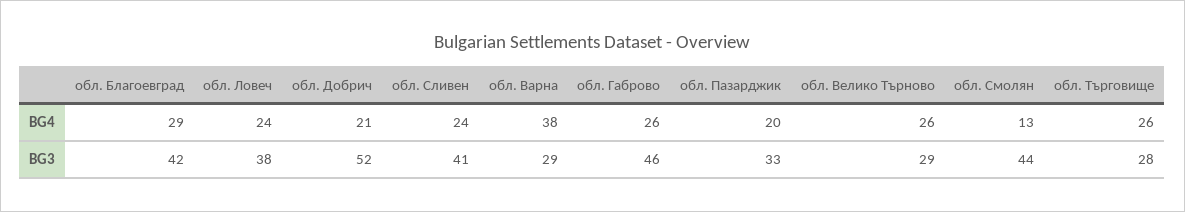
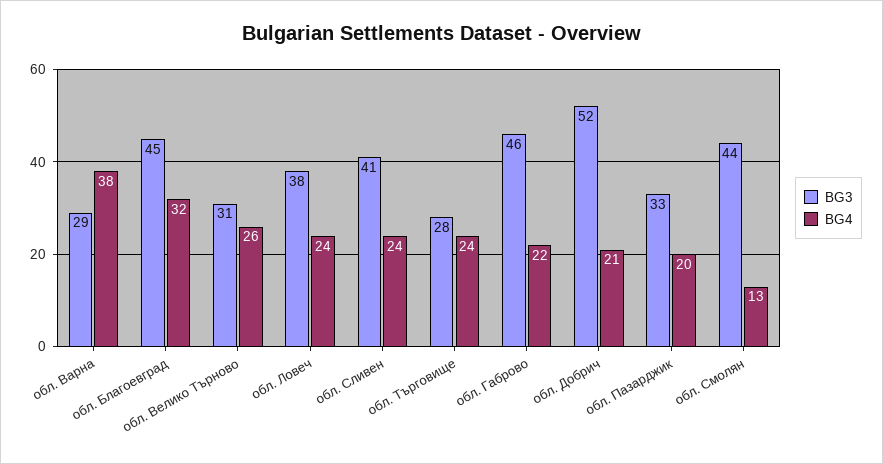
  {
    "BG4": {
-     "обл. Благоевград": 29,
+     "обл. Благоевград": 32,
      "обл. Ловеч": 24,
      "обл. Добрич": 21,
      "обл. Сливен": 24,
      "обл. Варна": 38,
-     "обл. Габрово": 26,
+     "обл. Габрово": 22,
      "обл. Пазарджик": 20,
      "обл. Велико Търново": 26,
      "обл. Смолян": 13,
-     "обл. Търговище": 26
+     "обл. Търговище": 24
    },
    "BG3": {
-     "обл. Благоевград": 42,
+     "обл. Благоевград": 45,
      "обл. Ловеч": 38,
      "обл. Добрич": 52,
      "обл. Сливен": 41,
      "обл. Варна": 29,
      "обл. Габрово": 46,
      "обл. Пазарджик": 33,
-     "обл. Велико Търново": 29,
+     "обл. Велико Търново": 31,
      "обл. Смолян": 44,
      "обл. Търговище": 28
    }
  }

